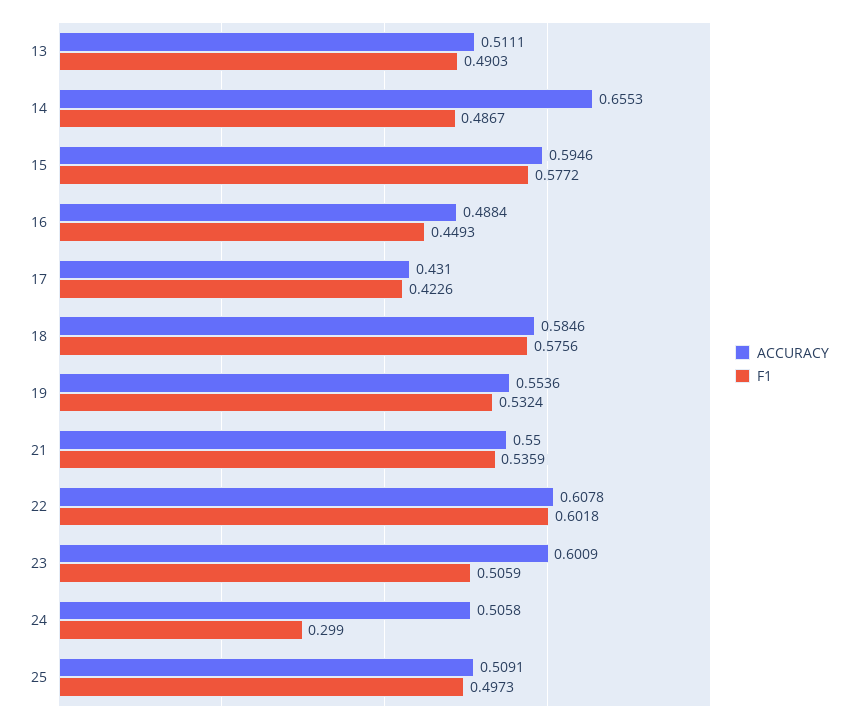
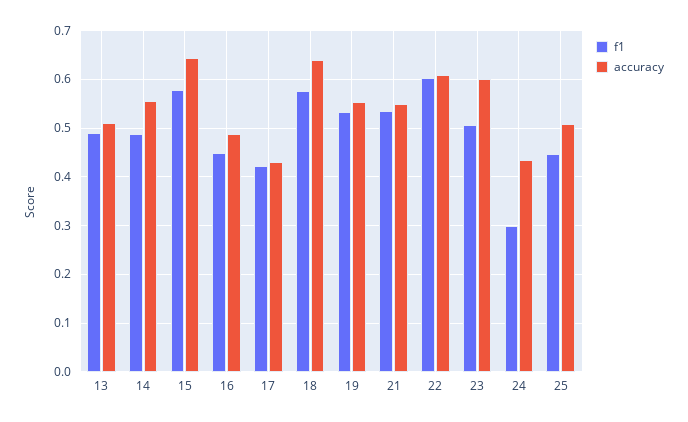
  {
    "ACCURACY": {
      "13": 0.5111,
-     "14": 0.6553,
+     "14": 0.56,
-     "15": 0.5946,
+     "15": 0.64,
      "16": 0.4884,
      "17": 0.431,
-     "18": 0.5846,
+     "18": 0.64,
      "19": 0.5536,
      "21": 0.55,
      "22": 0.6078,
      "23": 0.6009,
-     "24": 0.5058,
+     "24": 0.44,
      "25": 0.5091
    },
    "F1": {
      "13": 0.4903,
      "14": 0.4867,
      "15": 0.5772,
      "16": 0.4493,
      "17": 0.4226,
      "18": 0.5756,
      "19": 0.5324,
      "21": 0.5359,
      "22": 0.6018,
      "23": 0.5059,
      "24": 0.299,
-     "25": 0.4973
+     "25": 0.44
    }
  }

